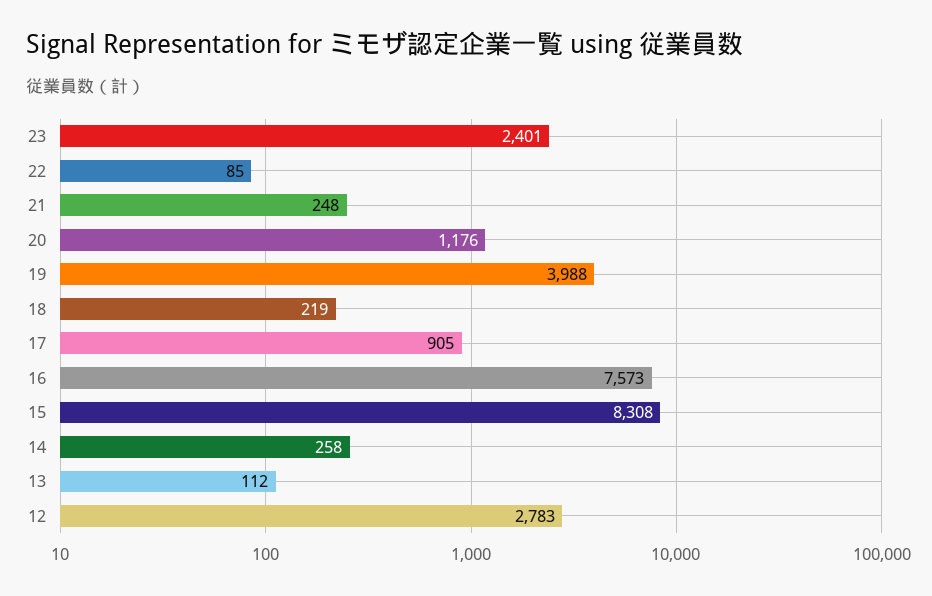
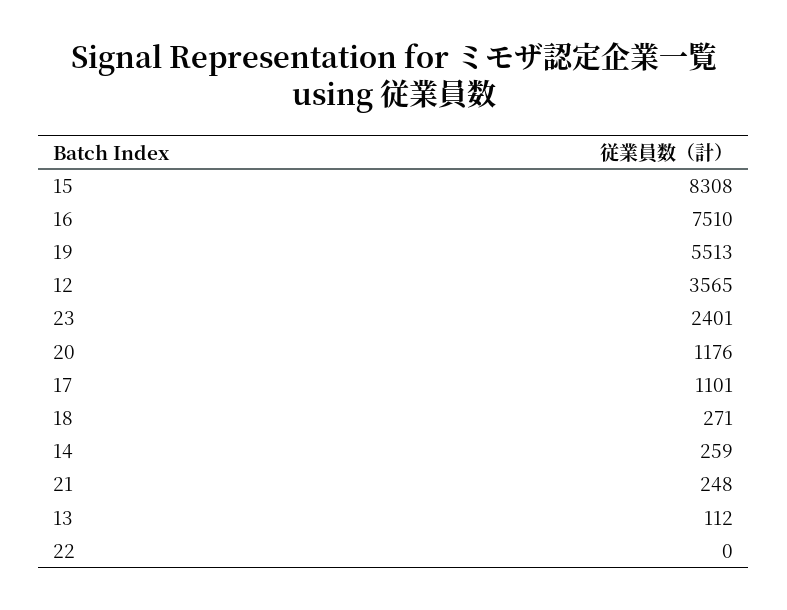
  {
    "23": 2401,
-   "22": 85,
+   "22": 0,
    "21": 248,
    "20": 1176,
-   "19": 3988,
+   "19": 5513,
-   "18": 219,
+   "18": 271,
-   "17": 905,
+   "17": 1101,
-   "16": 7573,
+   "16": 7510,
    "15": 8308,
-   "14": 258,
+   "14": 259,
    "13": 112,
-   "12": 2783
+   "12": 3565
  }

